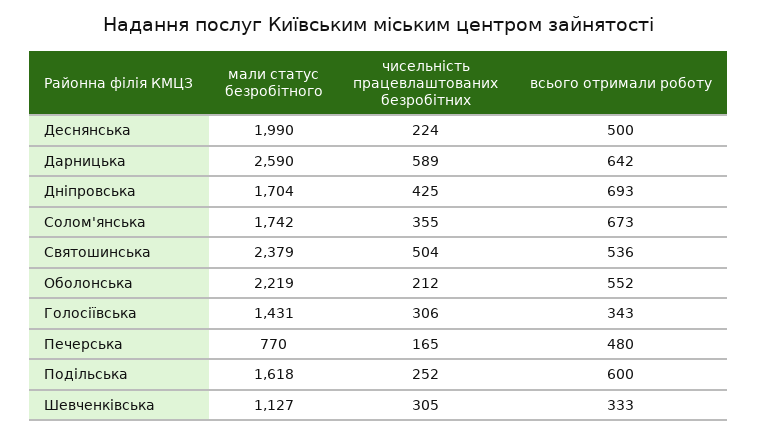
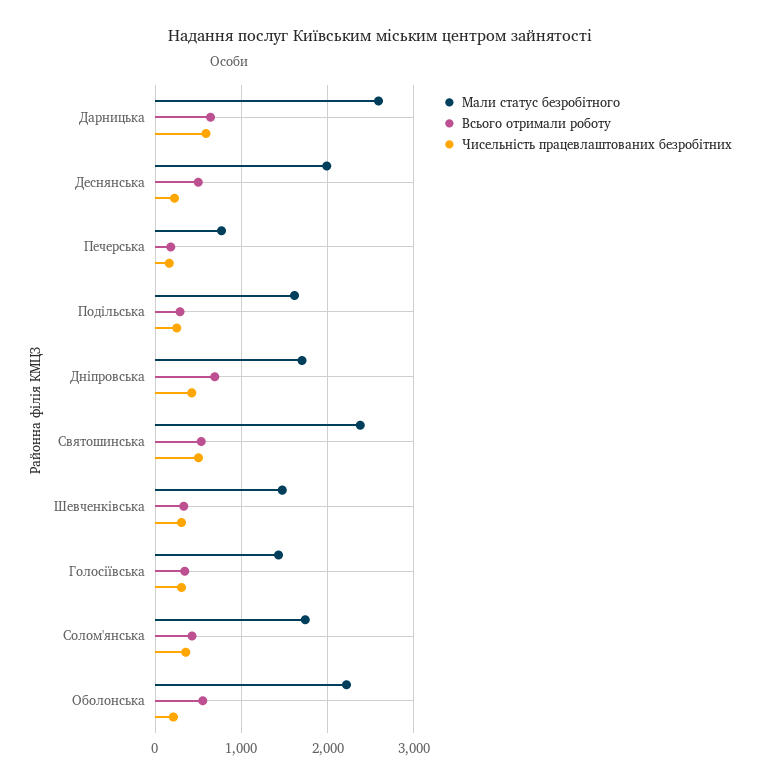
  {
    "мали статус безробітного": {
      "Деснянська": 1990,
      "Дарницька": 2590,
      "Дніпровська": 1704,
      "Солом'янська": 1742,
      "Святошинська": 2379,
      "Оболонська": 2219,
      "Голосіївська": 1431,
      "Печерська": 770,
      "Подільська": 1618,
-     "Шевченківська": 1127
+     "Шевченківська": 1500
    },
    "чисельність працевлаштованих безробітних": {
      "Деснянська": 224,
      "Дарницька": 589,
      "Дніпровська": 425,
      "Солом'янська": 355,
      "Святошинська": 504,
      "Оболонська": 212,
      "Голосіївська": 306,
      "Печерська": 165,
      "Подільська": 252,
      "Шевченківська": 305
    },
    "всього отримали роботу": {
      "Деснянська": 500,
      "Дарницька": 642,
      "Дніпровська": 693,
-     "Солом'янська": 673,
+     "Солом'янська": 400,
      "Святошинська": 536,
      "Оболонська": 552,
      "Голосіївська": 343,
-     "Печерська": 480,
+     "Печерська": 200,
-     "Подільська": 600,
+     "Подільська": 300,
      "Шевченківська": 333
    }
  }

